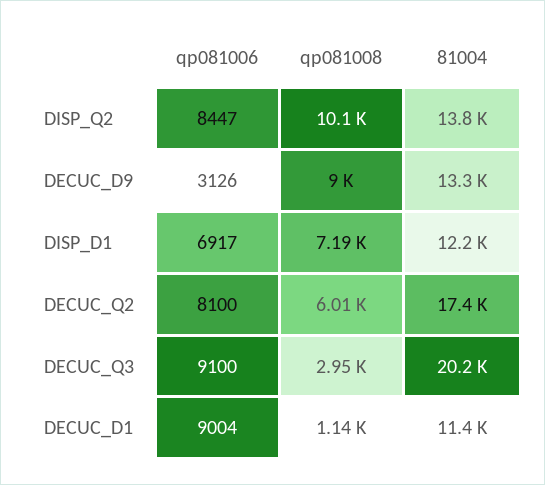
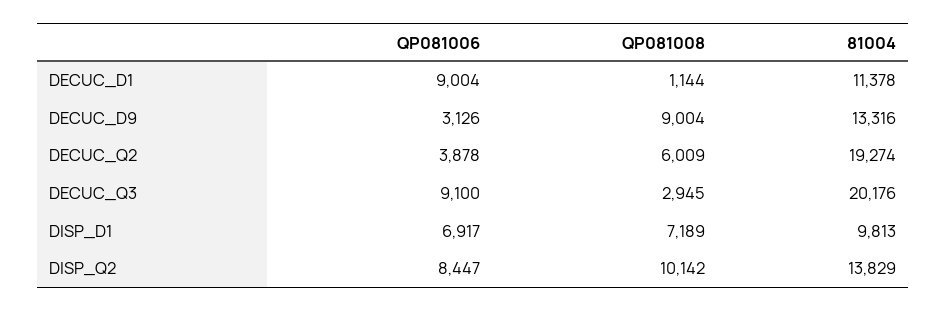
  {
    "qp081006": {
      "DISP_Q2": 8447,
      "DECUC_D9": 3126,
      "DISP_D1": 6917,
-     "DECUC_Q2": 8100,
+     "DECUC_Q2": 3878,
      "DECUC_Q3": 9100,
      "DECUC_D1": 9004
    },
    "qp081008": {
      "DISP_Q2": 10142,
      "DECUC_D9": 9004,
      "DISP_D1": 7189,
      "DECUC_Q2": 6009,
      "DECUC_Q3": 2945,
      "DECUC_D1": 1144
    },
    "81004": {
      "DISP_Q2": 13829,
      "DECUC_D9": 13316,
-     "DISP_D1": 12200,
+     "DISP_D1": 9813,
-     "DECUC_Q2": 17400,
+     "DECUC_Q2": 19274,
      "DECUC_Q3": 20176,
      "DECUC_D1": 11378
    }
  }

